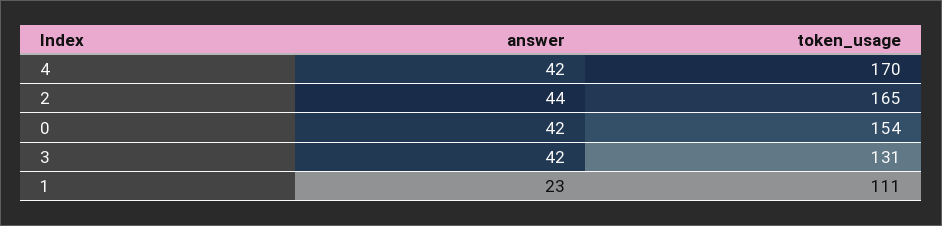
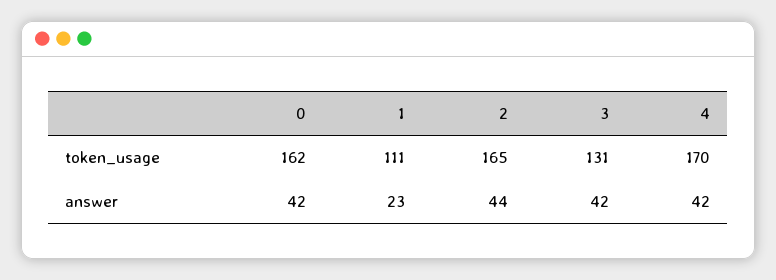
  {
    "answer": {
      "4": 42,
      "2": 44,
      "0": 42,
      "3": 42,
      "1": 23
    },
    "token_usage": {
      "4": 170,
      "2": 165,
-     "0": 154,
+     "0": 162,
      "3": 131,
      "1": 111
    }
  }

